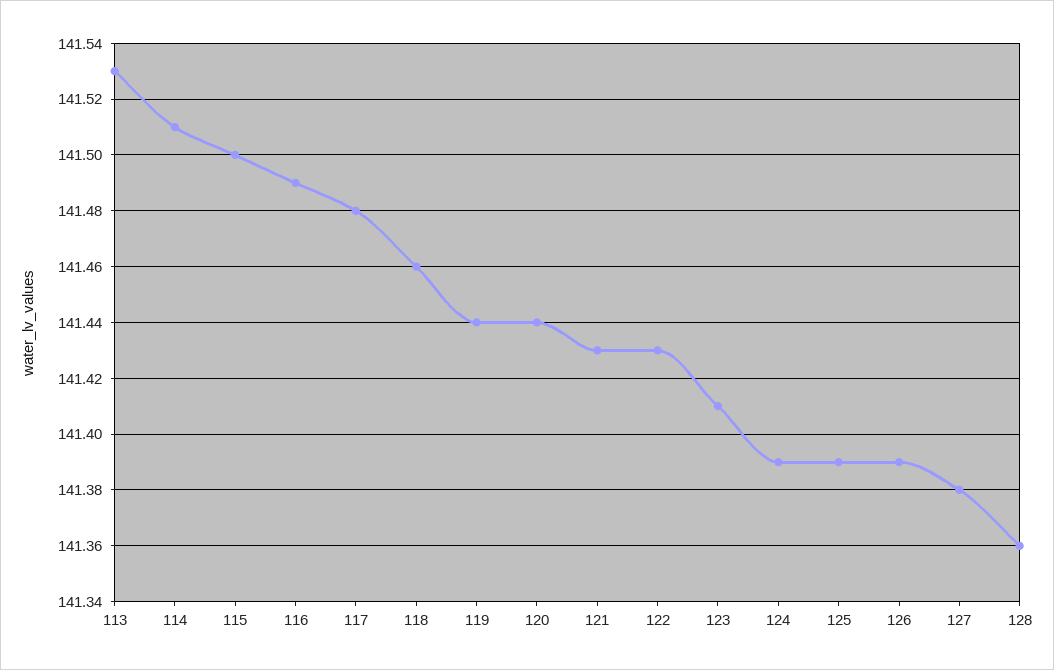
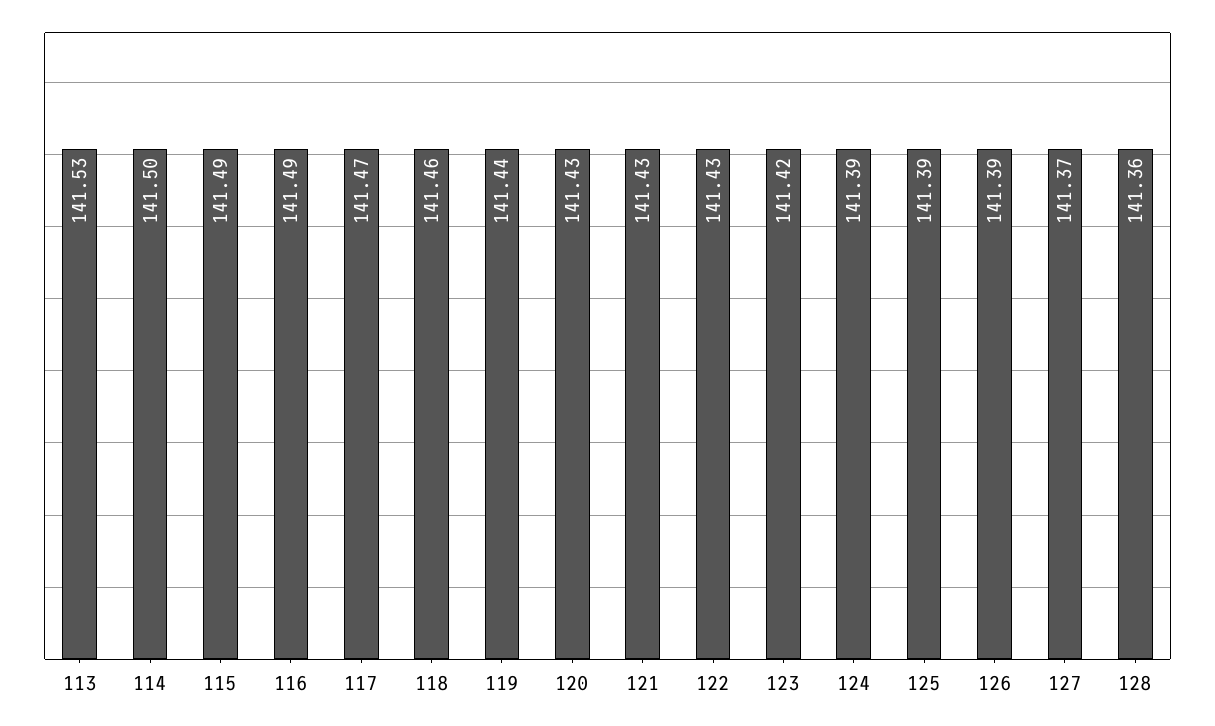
  {
    "113": 141.53,
-   "114": 141.51,
+   "114": 141.5,
-   "115": 141.5,
+   "115": 141.49,
    "116": 141.49,
-   "117": 141.48,
+   "117": 141.47,
    "118": 141.46,
    "119": 141.44,
-   "120": 141.44,
+   "120": 141.43,
    "121": 141.43,
    "122": 141.43,
-   "123": 141.41,
+   "123": 141.42,
    "124": 141.39,
    "125": 141.39,
    "126": 141.39,
-   "127": 141.38,
+   "127": 141.37,
    "128": 141.36
  }

